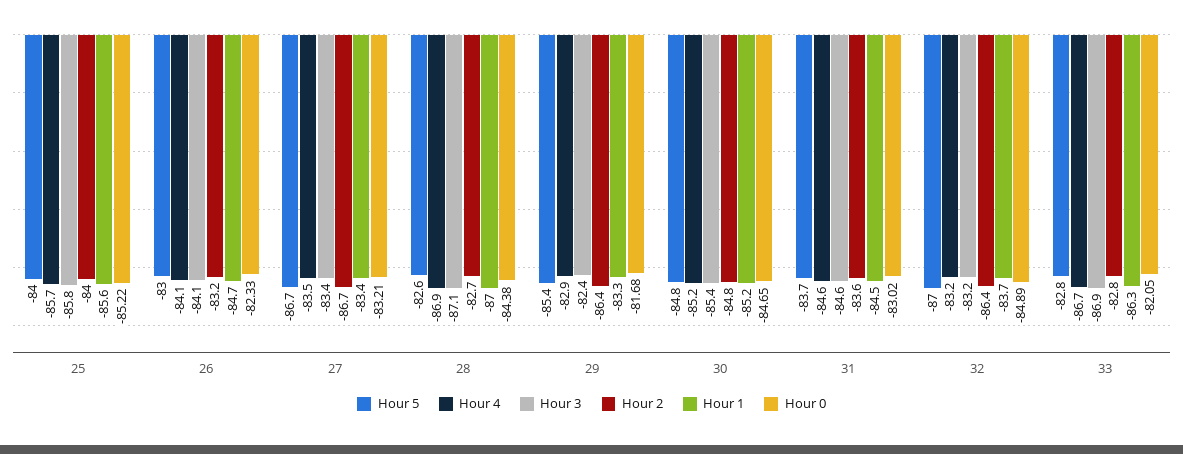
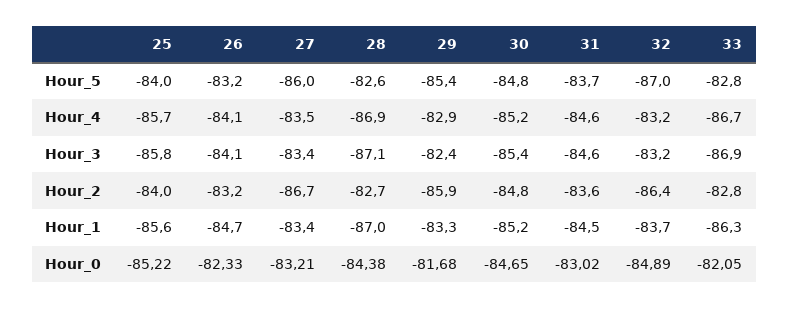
  {
    "Hour 5": {
      "25": -84,
-     "26": -83,
+     "26": -83.2,
-     "27": -86.7,
+     "27": -86,
      "28": -82.6,
      "29": -85.4,
      "30": -84.8,
      "31": -83.7,
      "32": -87,
      "33": -82.8
    },
    "Hour 4": {
      "25": -85.7,
      "26": -84.1,
      "27": -83.5,
      "28": -86.9,
      "29": -82.9,
      "30": -85.2,
      "31": -84.6,
      "32": -83.2,
      "33": -86.7
    },
    "Hour 3": {
      "25": -85.8,
      "26": -84.1,
      "27": -83.4,
      "28": -87.1,
      "29": -82.4,
      "30": -85.4,
      "31": -84.6,
      "32": -83.2,
      "33": -86.9
    },
    "Hour 2": {
      "25": -84,
      "26": -83.2,
      "27": -86.7,
      "28": -82.7,
-     "29": -86.4,
+     "29": -85.9,
      "30": -84.8,
      "31": -83.6,
      "32": -86.4,
      "33": -82.8
    },
    "Hour 1": {
      "25": -85.6,
      "26": -84.7,
      "27": -83.4,
      "28": -87,
      "29": -83.3,
      "30": -85.2,
      "31": -84.5,
      "32": -83.7,
      "33": -86.3
    },
    "Hour 0": {
      "25": -85.22,
      "26": -82.33,
      "27": -83.21,
      "28": -84.38,
      "29": -81.68,
      "30": -84.65,
      "31": -83.02,
      "32": -84.89,
      "33": -82.05
    }
  }

